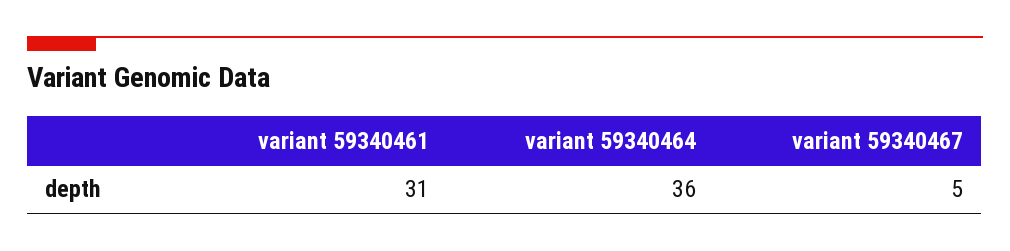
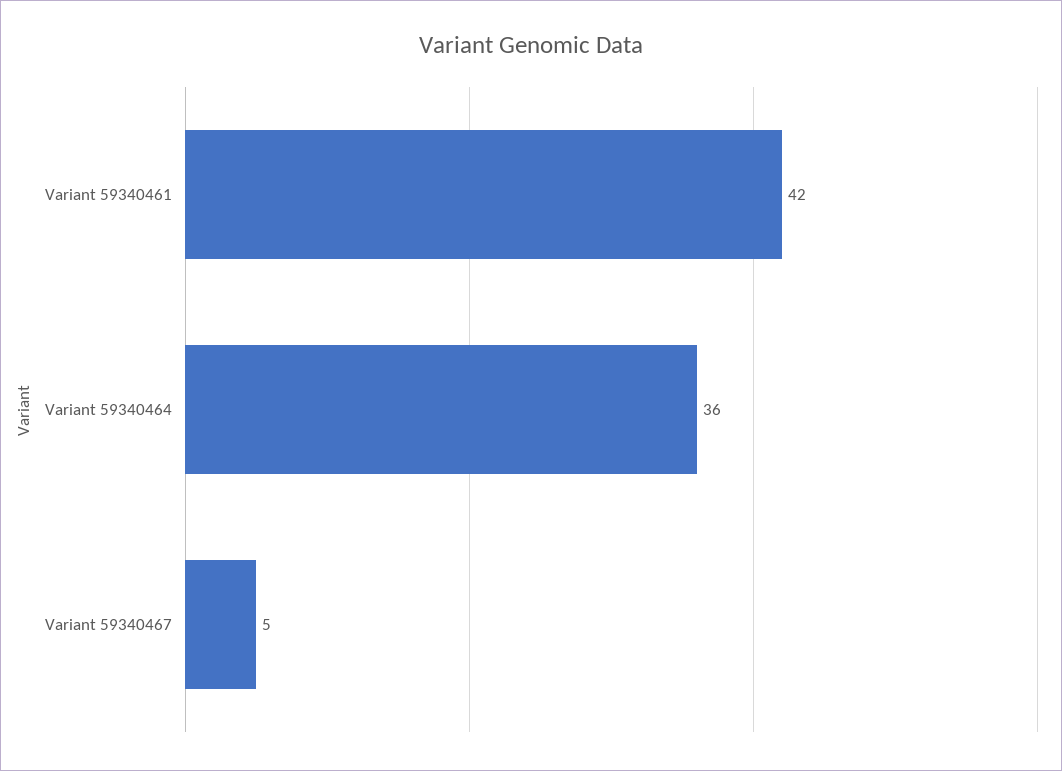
  {
-   "variant 59340461": 31,
+   "variant 59340461": 42,
    "variant 59340464": 36,
    "variant 59340467": 5
  }

